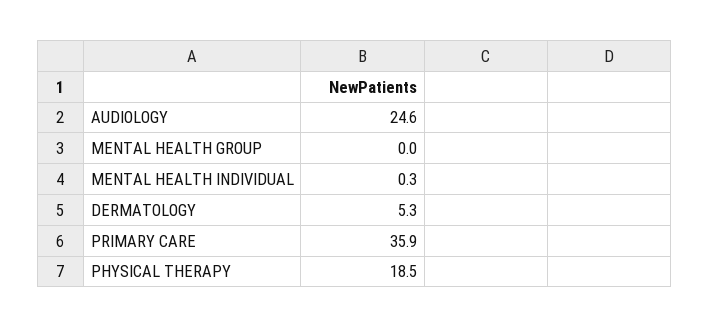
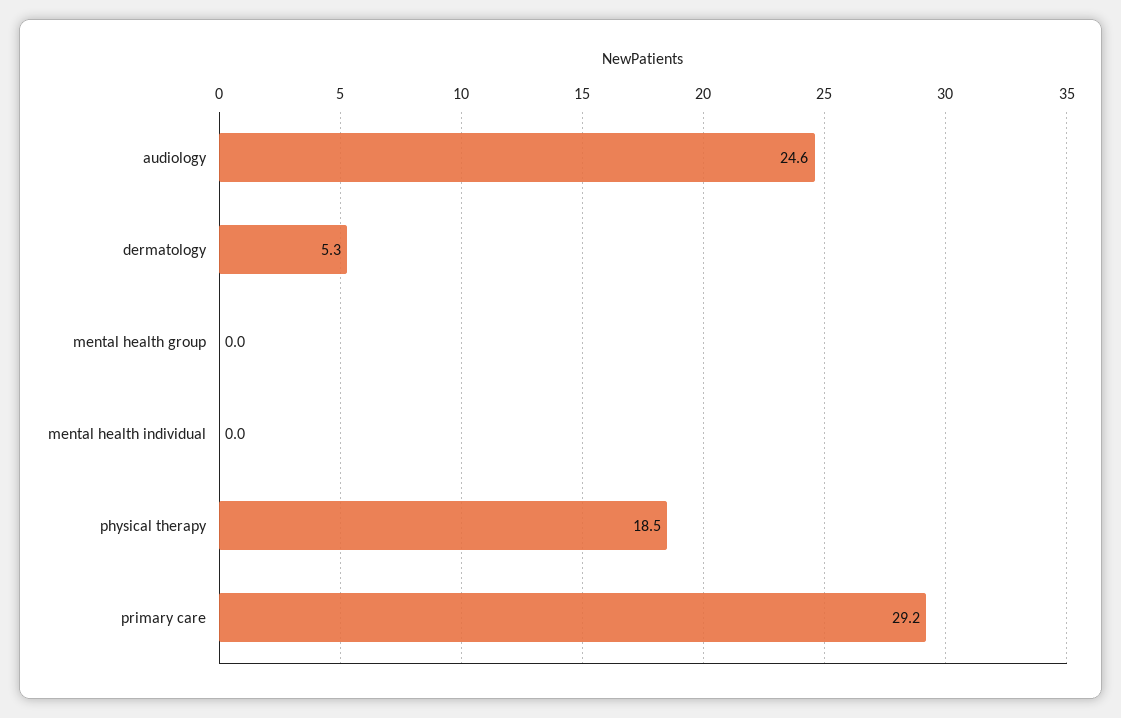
  {
    "AUDIOLOGY": 24.6,
    "MENTAL HEALTH GROUP": 0,
-   "MENTAL HEALTH INDIVIDUAL": 0.3,
+   "MENTAL HEALTH INDIVIDUAL": 0,
    "DERMATOLOGY": 5.3,
-   "PRIMARY CARE": 35.9,
+   "PRIMARY CARE": 29.2,
    "PHYSICAL THERAPY": 18.5
  }

